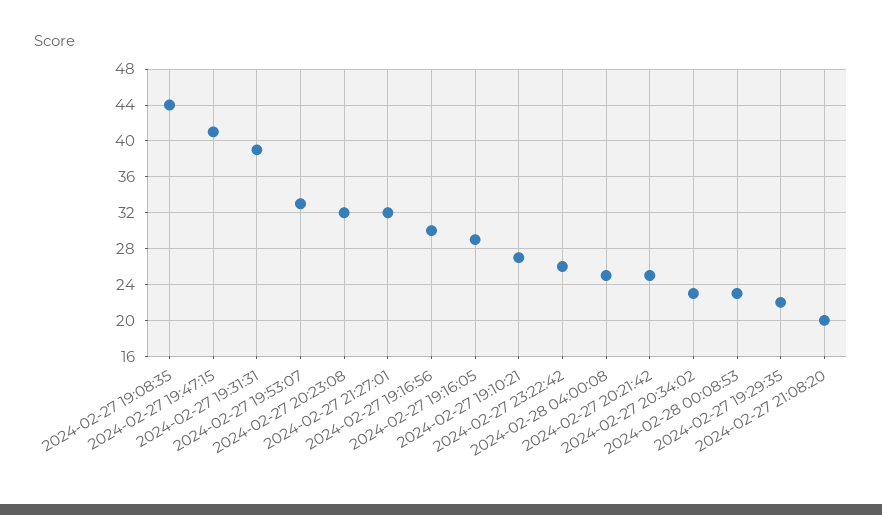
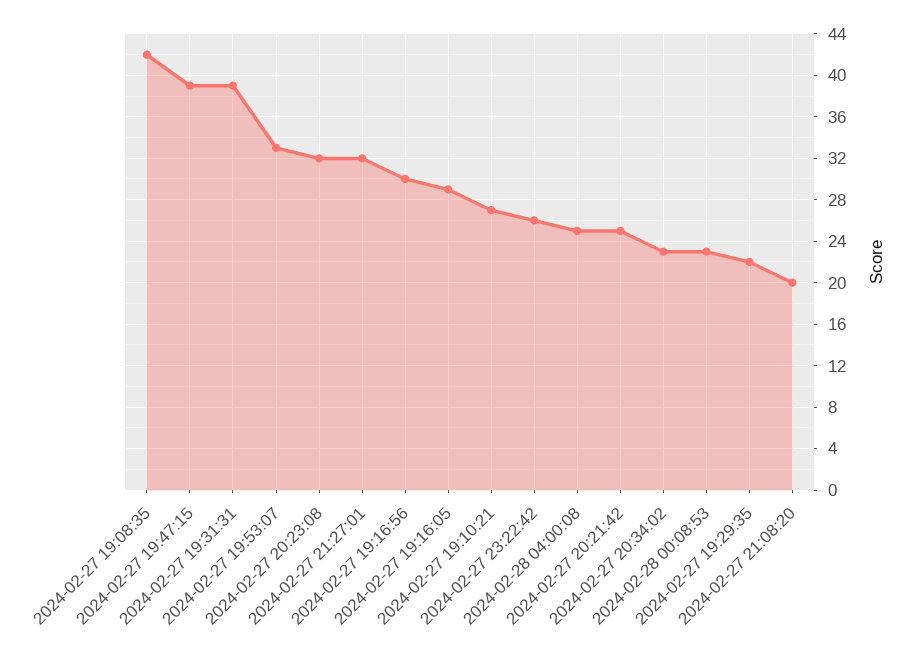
  {
-   "2024-02-27 19:08:35": 44,
+   "2024-02-27 19:08:35": 42,
-   "2024-02-27 19:47:15": 41,
+   "2024-02-27 19:47:15": 39,
    "2024-02-27 19:31:31": 39,
    "2024-02-27 19:53:07": 33,
    "2024-02-27 20:23:08": 32,
    "2024-02-27 21:27:01": 32,
    "2024-02-27 19:16:56": 30,
    "2024-02-27 19:16:05": 29,
    "2024-02-27 19:10:21": 27,
    "2024-02-27 23:22:42": 26,
    "2024-02-28 04:00:08": 25,
    "2024-02-27 20:21:42": 25,
    "2024-02-27 20:34:02": 23,
    "2024-02-28 00:08:53": 23,
    "2024-02-27 19:29:35": 22,
    "2024-02-27 21:08:20": 20
  }

